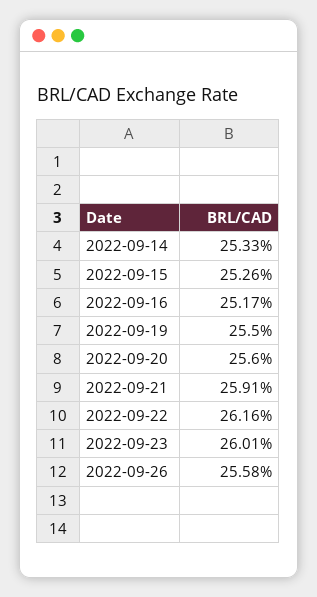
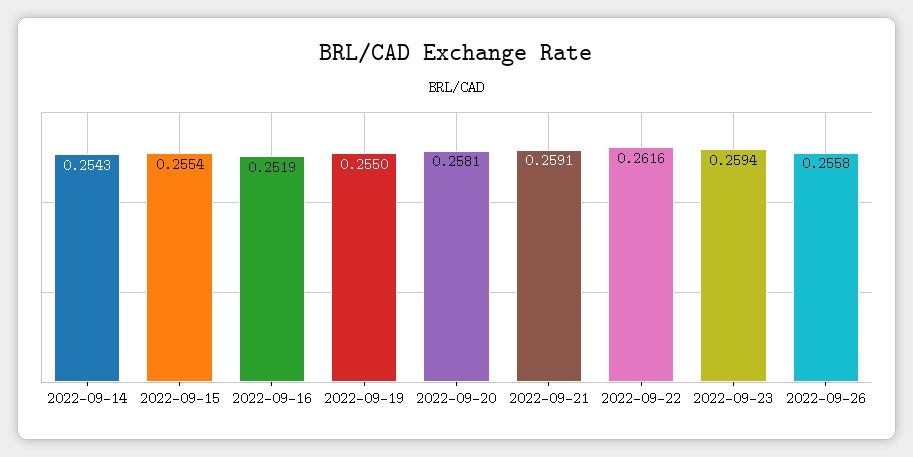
  {
-   "2022-09-14": 0.2533,
+   "2022-09-14": 0.2543,
-   "2022-09-15": 0.2526,
+   "2022-09-15": 0.2554,
-   "2022-09-16": 0.2517,
+   "2022-09-16": 0.2519,
    "2022-09-19": 0.255,
-   "2022-09-20": 0.256,
+   "2022-09-20": 0.2581,
    "2022-09-21": 0.2591,
    "2022-09-22": 0.2616,
-   "2022-09-23": 0.2601,
+   "2022-09-23": 0.2594,
    "2022-09-26": 0.2558
  }

